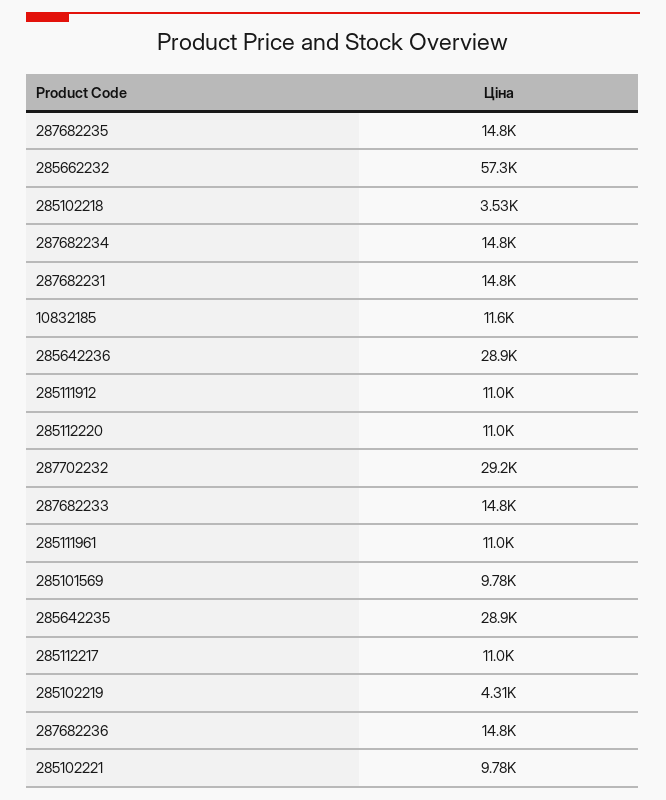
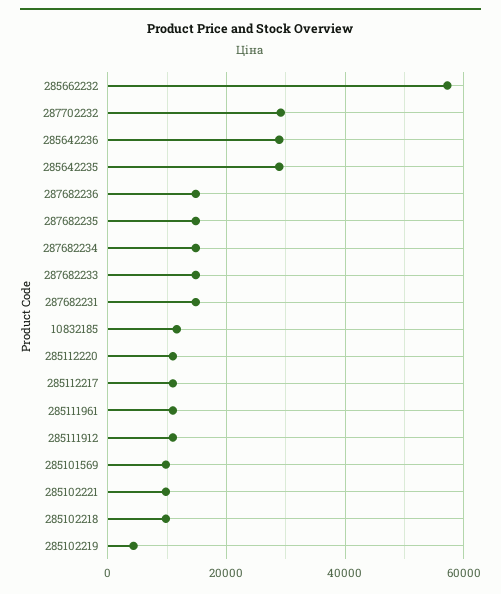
  {
    "287682235": 14800,
    "285662232": 57300,
-   "285102218": 3530,
+   "285102218": 10000,
    "287682234": 14800,
    "287682231": 14800,
    "10832185": 11600,
    "285642236": 28900,
    "285111912": 11000,
    "285112220": 11000,
    "287702232": 29200,
    "287682233": 14800,
    "285111961": 11000,
    "285101569": 9780,
    "285642235": 28900,
    "285112217": 11000,
    "285102219": 4310,
    "287682236": 14800,
    "285102221": 9780
  }

